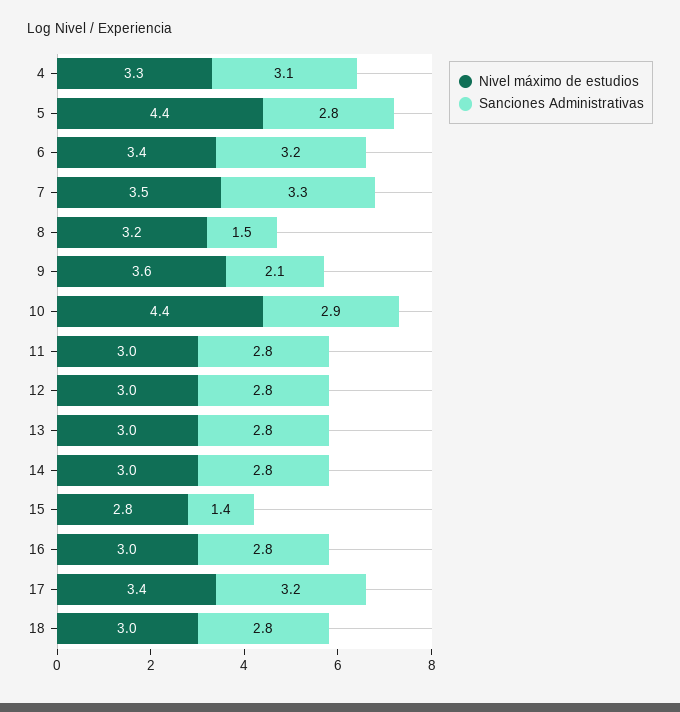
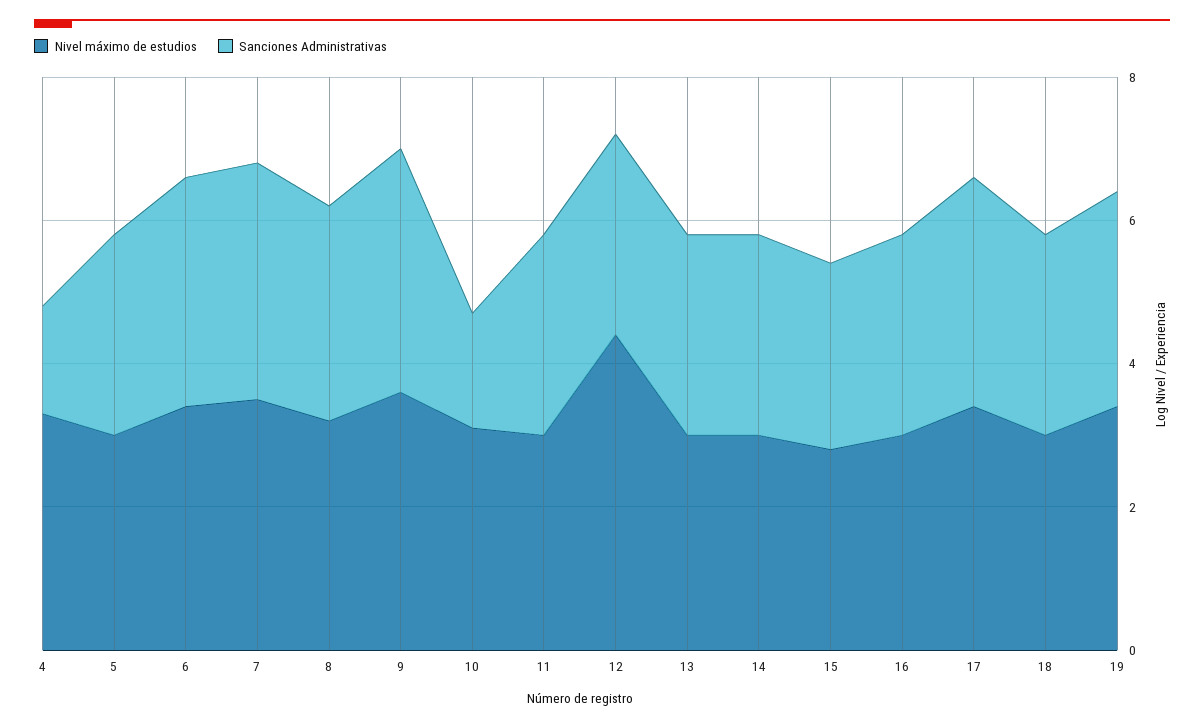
  {
    "Nivel máximo de estudios": {
      "4": 3.3,
-     "5": 4.4,
+     "5": 3,
      "6": 3.4,
      "7": 3.5,
      "8": 3.2,
      "9": 3.6,
-     "10": 4.4,
+     "10": 3,
      "11": 3,
-     "12": 3,
+     "12": 4.5,
      "13": 3,
      "14": 3,
      "15": 2.8,
      "16": 3,
      "17": 3.4,
-     "18": 3
+     "18": 3,
+     "19": 3.5
    },
    "Sanciones Administrativas": {
-     "4": 3.1,
+     "4": 1.5,
      "5": 2.8,
      "6": 3.2,
      "7": 3.3,
-     "8": 1.5,
+     "8": 3,
-     "9": 2.1,
+     "9": 3.5,
-     "10": 2.9,
+     "10": 1.5,
      "11": 2.8,
      "12": 2.8,
      "13": 2.8,
      "14": 2.8,
-     "15": 1.4,
+     "15": 2.5,
      "16": 2.8,
      "17": 3.2,
-     "18": 2.8
+     "18": 2.8,
+     "19": 3
    }
  }

